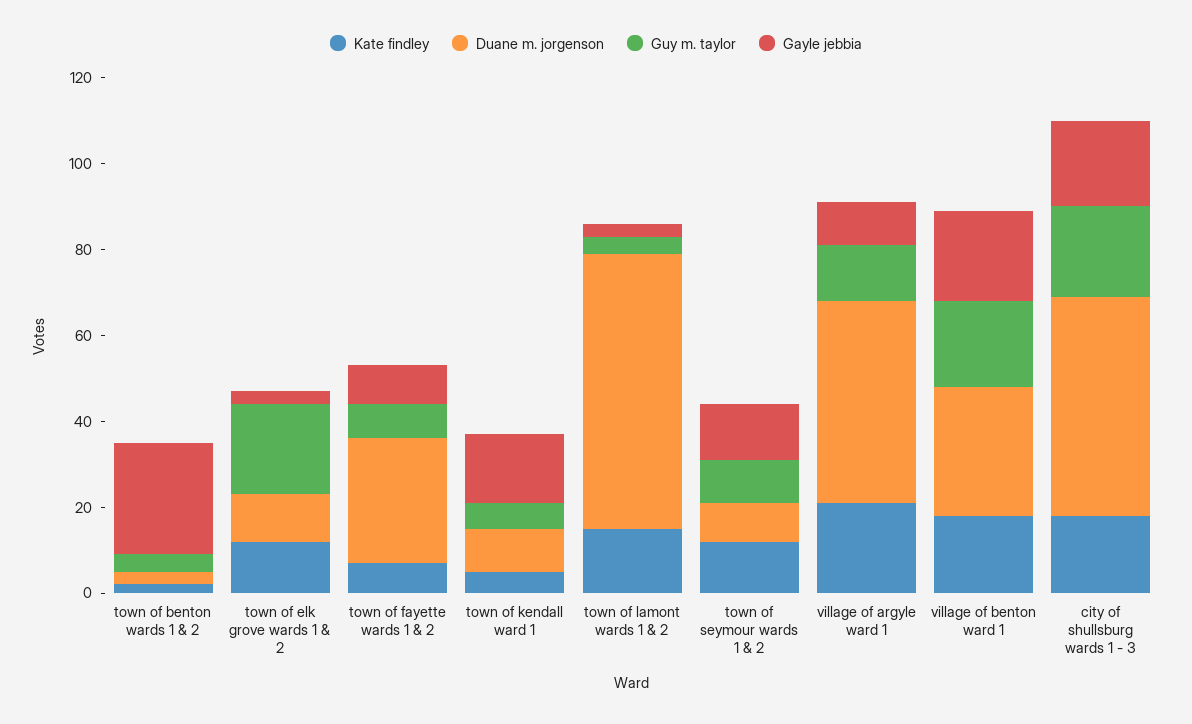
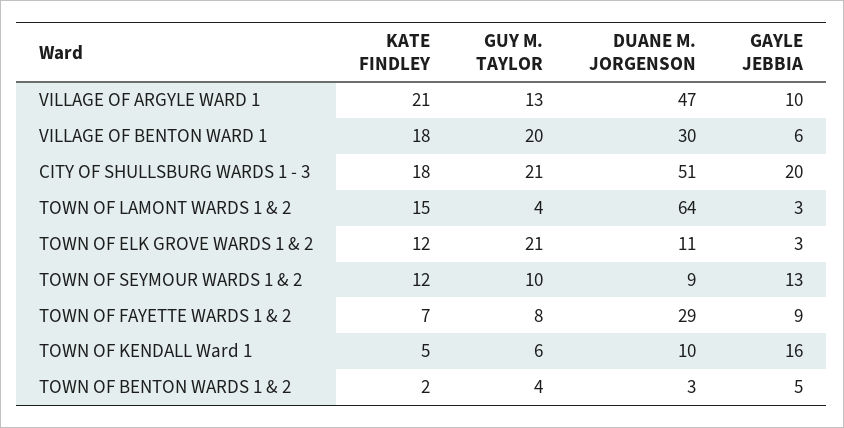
  {
    "Kate findley": {
      "town of benton wards 1 & 2": 2,
      "town of elk grove wards 1 & 2": 12,
      "town of fayette wards 1 & 2": 7,
      "town of kendall ward 1": 5,
      "town of lamont wards 1 & 2": 15,
      "town of seymour wards 1 & 2": 12,
      "village of argyle ward 1": 21,
      "village of benton ward 1": 18,
      "city of shullsburg wards 1 - 3": 18
    },
    "Duane m. jorgenson": {
      "town of benton wards 1 & 2": 3,
      "town of elk grove wards 1 & 2": 11,
      "town of fayette wards 1 & 2": 29,
      "town of kendall ward 1": 10,
      "town of lamont wards 1 & 2": 64,
      "town of seymour wards 1 & 2": 9,
      "village of argyle ward 1": 47,
      "village of benton ward 1": 30,
      "city of shullsburg wards 1 - 3": 51
    },
    "Guy m. taylor": {
      "town of benton wards 1 & 2": 4,
      "town of elk grove wards 1 & 2": 21,
      "town of fayette wards 1 & 2": 8,
      "town of kendall ward 1": 6,
      "town of lamont wards 1 & 2": 4,
      "town of seymour wards 1 & 2": 10,
      "village of argyle ward 1": 13,
      "village of benton ward 1": 20,
      "city of shullsburg wards 1 - 3": 21
    },
    "Gayle jebbia": {
-     "town of benton wards 1 & 2": 25,
+     "town of benton wards 1 & 2": 5,
      "town of elk grove wards 1 & 2": 3,
      "town of fayette wards 1 & 2": 9,
      "town of kendall ward 1": 16,
      "town of lamont wards 1 & 2": 3,
      "town of seymour wards 1 & 2": 13,
      "village of argyle ward 1": 10,
-     "village of benton ward 1": 20,
+     "village of benton ward 1": 6,
      "city of shullsburg wards 1 - 3": 20
    }
  }

